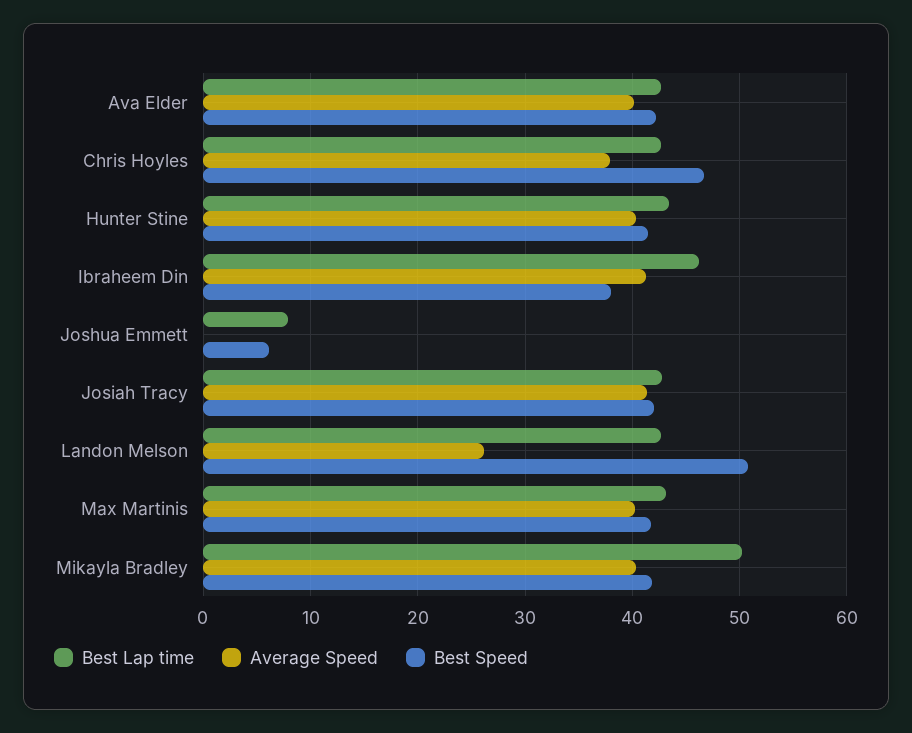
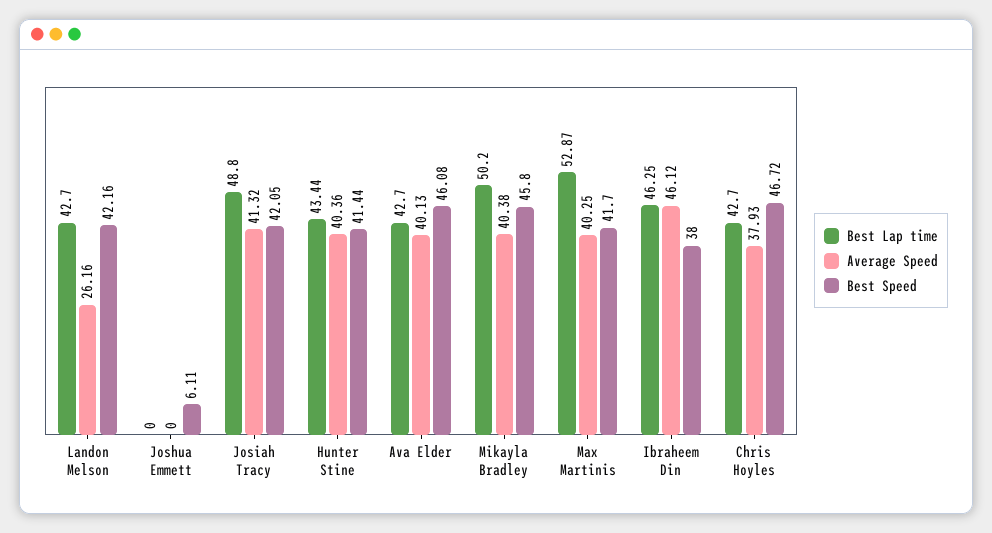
  {
    "Best Lap time": {
      "Ava Elder": 42.7,
      "Chris Hoyles": 42.7,
      "Hunter Stine": 43.44,
      "Ibraheem Din": 46.25,
-     "Joshua Emmett": 8,
+     "Joshua Emmett": 0,
-     "Josiah Tracy": 43,
+     "Josiah Tracy": 48.8,
      "Landon Melson": 42.7,
-     "Max Martinis": 43,
+     "Max Martinis": 52.87,
      "Mikayla Bradley": 50.2
    },
    "Average Speed": {
      "Ava Elder": 40.13,
      "Chris Hoyles": 37.93,
      "Hunter Stine": 40.36,
-     "Ibraheem Din": 41,
+     "Ibraheem Din": 46.12,
      "Joshua Emmett": 0,
      "Josiah Tracy": 41.32,
      "Landon Melson": 26.16,
      "Max Martinis": 40.25,
      "Mikayla Bradley": 40.38
    },
    "Best Speed": {
-     "Ava Elder": 42,
+     "Ava Elder": 46.08,
      "Chris Hoyles": 46.72,
      "Hunter Stine": 41.44,
      "Ibraheem Din": 38,
      "Joshua Emmett": 6.11,
      "Josiah Tracy": 42.05,
-     "Landon Melson": 51,
+     "Landon Melson": 42.16,
      "Max Martinis": 41.7,
-     "Mikayla Bradley": 42
+     "Mikayla Bradley": 45.8
    }
  }

